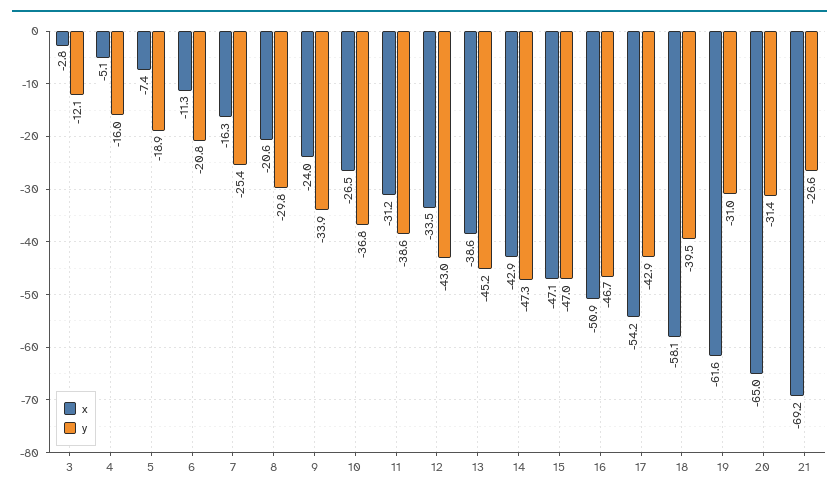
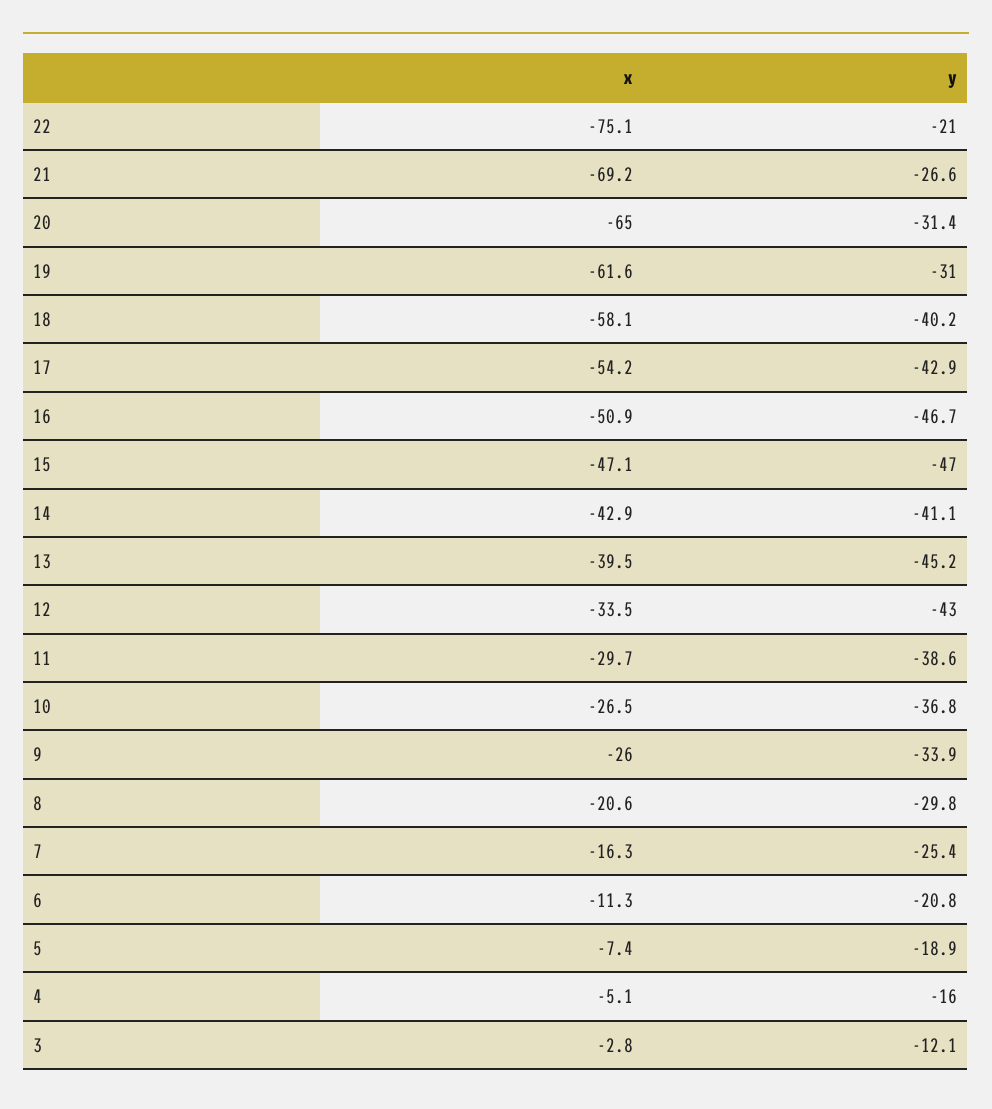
  {
    "x": {
      "3": -2.8,
      "4": -5.1,
      "5": -7.4,
      "6": -11.3,
      "7": -16.3,
      "8": -20.6,
-     "9": -24,
+     "9": -26,
      "10": -26.5,
-     "11": -31.2,
+     "11": -29.7,
      "12": -33.5,
-     "13": -38.6,
+     "13": -39.5,
      "14": -42.9,
      "15": -47.1,
      "16": -50.9,
      "17": -54.2,
      "18": -58.1,
      "19": -61.6,
      "20": -65,
-     "21": -69.2
+     "21": -69.2,
+     "22": -75.1
    },
    "y": {
      "3": -12.1,
      "4": -16,
      "5": -18.9,
      "6": -20.8,
      "7": -25.4,
      "8": -29.8,
      "9": -33.9,
      "10": -36.8,
      "11": -38.6,
      "12": -43,
      "13": -45.2,
-     "14": -47.3,
+     "14": -41.1,
      "15": -47,
      "16": -46.7,
      "17": -42.9,
-     "18": -39.5,
+     "18": -40.2,
      "19": -31,
      "20": -31.4,
-     "21": -26.6
+     "21": -26.6,
+     "22": -21
    }
  }

